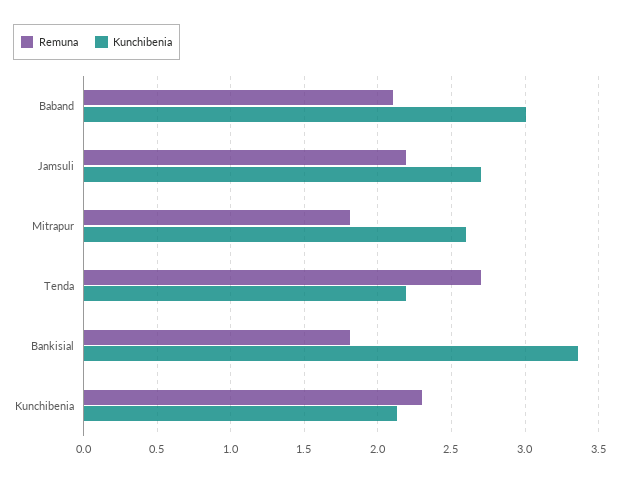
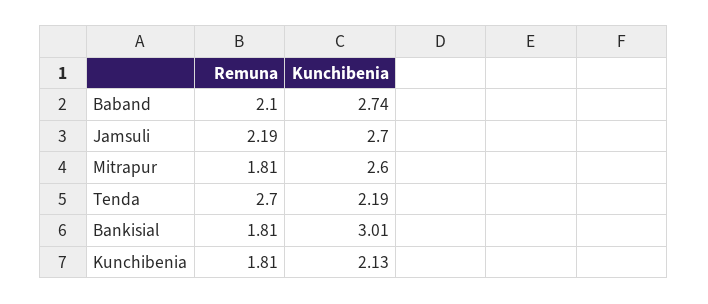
  {
    "Remuna": {
      "Baband": 2.1,
      "Jamsuli": 2.19,
      "Mitrapur": 1.81,
      "Tenda": 2.7,
      "Bankisial": 1.81,
-     "Kunchibenia": 2.3
+     "Kunchibenia": 1.81
    },
    "Kunchibenia": {
-     "Baband": 3,
+     "Baband": 2.74,
      "Jamsuli": 2.7,
      "Mitrapur": 2.6,
      "Tenda": 2.19,
-     "Bankisial": 3.35,
+     "Bankisial": 3.01,
      "Kunchibenia": 2.13
    }
  }

